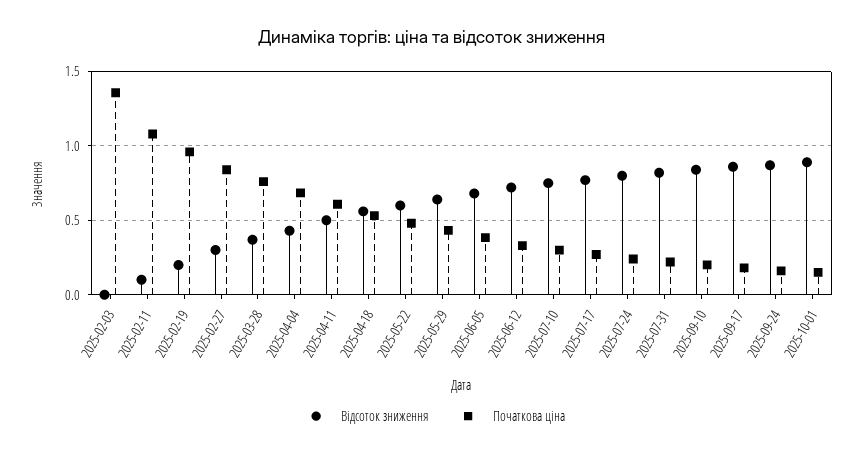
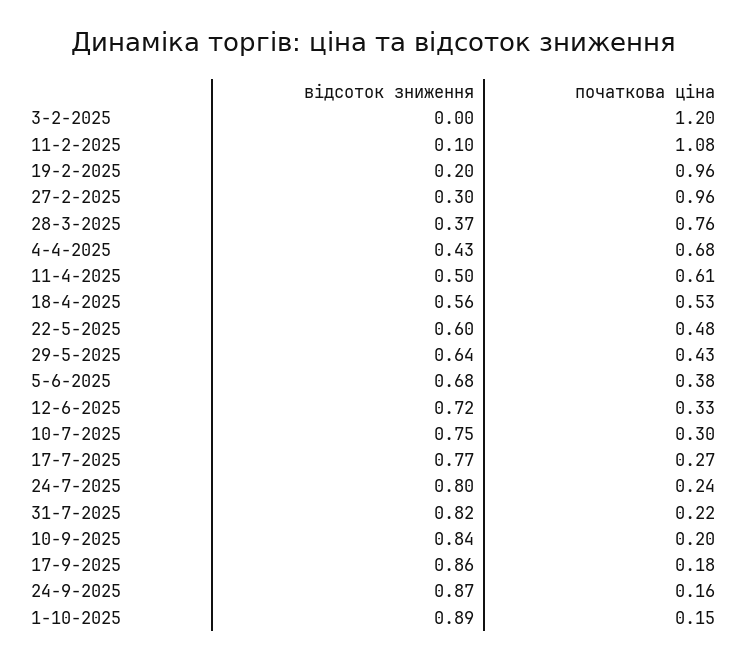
  {
    "Відсоток зниження": {
      "2025-02-03": 0,
      "2025-02-11": 0.1,
      "2025-02-19": 0.2,
      "2025-02-27": 0.3,
      "2025-03-28": 0.37,
      "2025-04-04": 0.43,
      "2025-04-11": 0.5,
      "2025-04-18": 0.56,
      "2025-05-22": 0.6,
      "2025-05-29": 0.64,
      "2025-06-05": 0.68,
      "2025-06-12": 0.72,
      "2025-07-10": 0.75,
      "2025-07-17": 0.77,
      "2025-07-24": 0.8,
      "2025-07-31": 0.82,
      "2025-09-10": 0.84,
      "2025-09-17": 0.86,
      "2025-09-24": 0.87,
      "2025-10-01": 0.89
    },
    "Початкова ціна": {
-     "2025-02-03": 1.35,
+     "2025-02-03": 1.2,
      "2025-02-11": 1.08,
      "2025-02-19": 0.96,
-     "2025-02-27": 0.85,
+     "2025-02-27": 0.96,
      "2025-03-28": 0.76,
      "2025-04-04": 0.68,
      "2025-04-11": 0.61,
      "2025-04-18": 0.53,
      "2025-05-22": 0.48,
      "2025-05-29": 0.43,
      "2025-06-05": 0.38,
      "2025-06-12": 0.33,
      "2025-07-10": 0.3,
      "2025-07-17": 0.27,
      "2025-07-24": 0.24,
      "2025-07-31": 0.22,
      "2025-09-10": 0.2,
      "2025-09-17": 0.18,
      "2025-09-24": 0.16,
      "2025-10-01": 0.15
    }
  }

